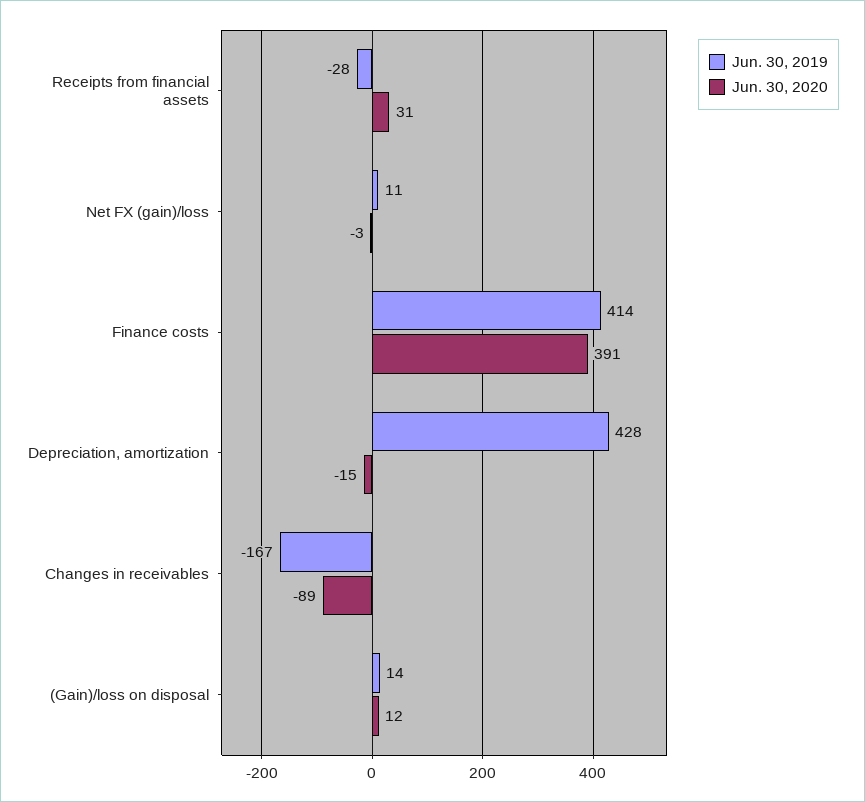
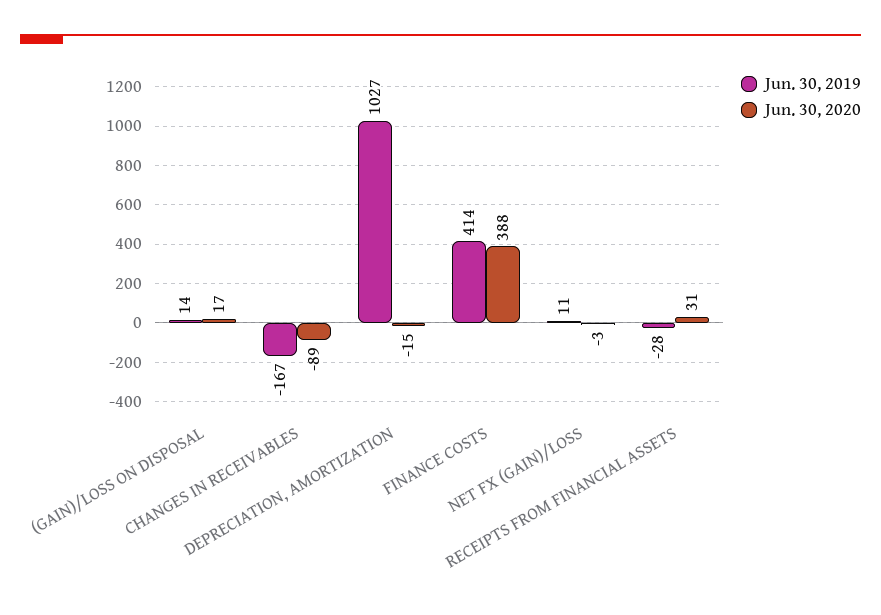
  {
    "Jun. 30, 2019": {
      "Receipts from financial assets": -28,
      "Net FX (gain)/loss": 11,
      "Finance costs": 414,
-     "Depreciation, amortization": 428,
+     "Depreciation, amortization": 1027,
      "Changes in receivables": -167,
      "(Gain)/loss on disposal": 14
    },
    "Jun. 30, 2020": {
      "Receipts from financial assets": 31,
      "Net FX (gain)/loss": -3,
-     "Finance costs": 391,
+     "Finance costs": 388,
      "Depreciation, amortization": -15,
      "Changes in receivables": -89,
-     "(Gain)/loss on disposal": 12
+     "(Gain)/loss on disposal": 17
    }
  }

